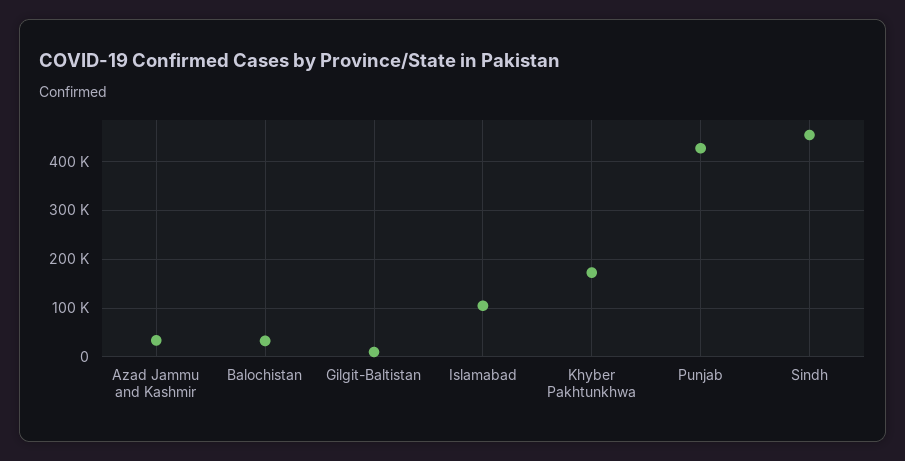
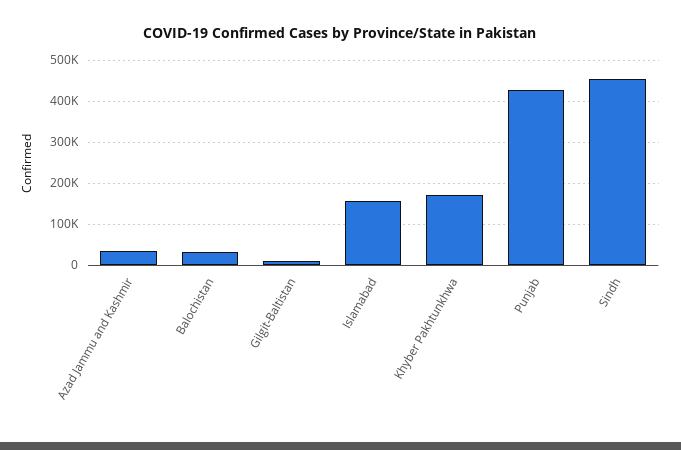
  {
    "Azad Jammu and Kashmir": 40000,
    "Balochistan": 40000,
    "Gilgit-Baltistan": 20000,
-   "Islamabad": 100000,
+   "Islamabad": 160000,
    "Khyber Pakhtunkhwa": 180000,
    "Punjab": 420000,
    "Sindh": 460000
  }

